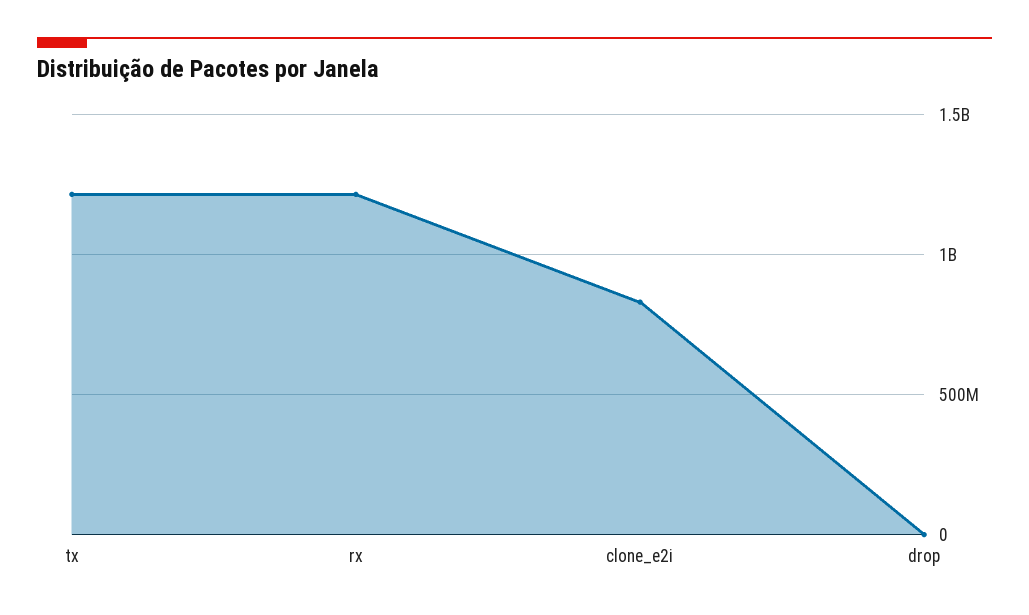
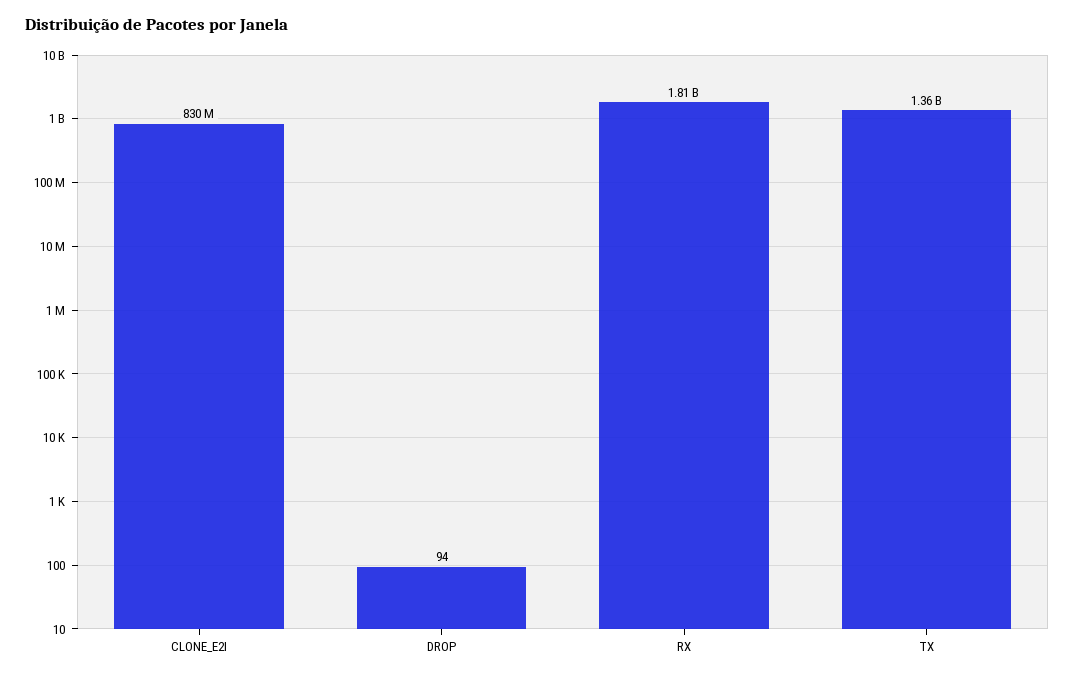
  {
-   "tx": 1200000000,
+   "tx": 1360000000,
-   "rx": 1200000000,
+   "rx": 1810000000,
    "clone_e2i": 830000000,
    "drop": 94
  }

